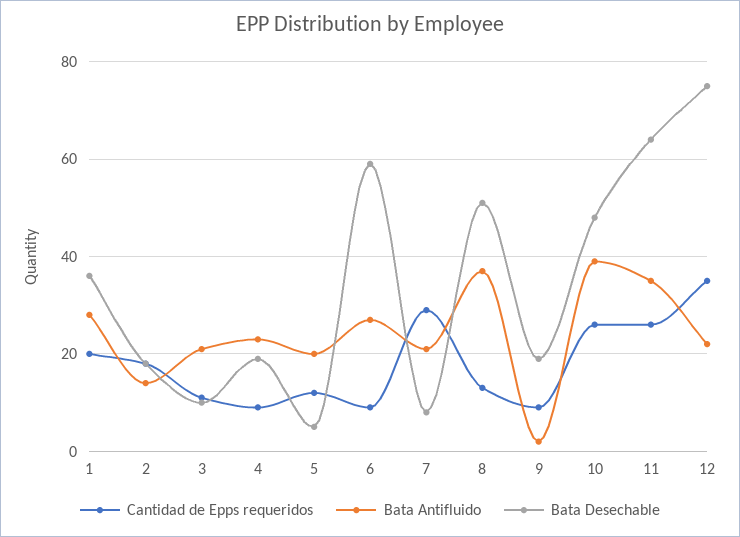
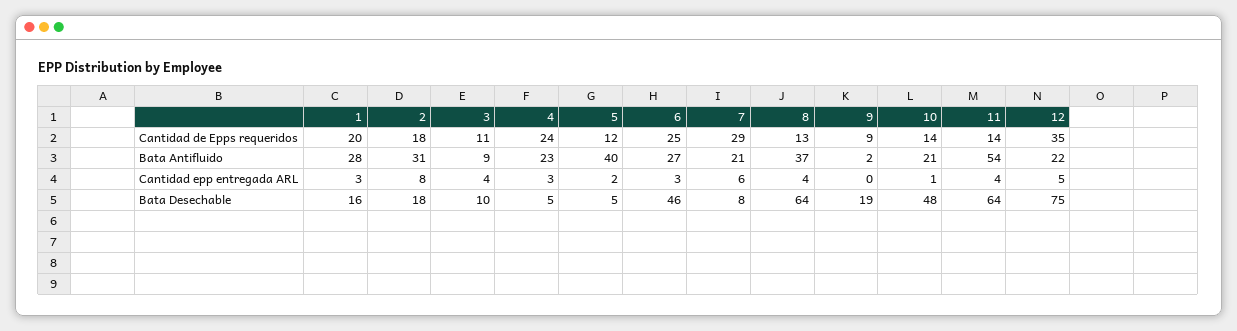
  {
    "Cantidad de Epps requeridos": {
      "1": 20,
      "2": 18,
      "3": 11,
-     "4": 10,
+     "4": 24,
      "5": 12,
-     "6": 10,
+     "6": 25,
      "7": 29,
      "8": 13,
      "9": 9,
-     "10": 25,
+     "10": 14,
-     "11": 25,
+     "11": 14,
      "12": 35
    },
    "Bata Antifluido": {
      "1": 28,
-     "2": 15,
+     "2": 31,
-     "3": 20,
+     "3": 9,
      "4": 23,
-     "5": 20,
+     "5": 40,
      "6": 27,
      "7": 21,
      "8": 37,
      "9": 2,
-     "10": 40,
+     "10": 21,
-     "11": 35,
+     "11": 54,
      "12": 22
    },
    "Bata Desechable": {
-     "1": 35,
+     "1": 16,
      "2": 18,
      "3": 10,
-     "4": 20,
+     "4": 5,
      "5": 5,
-     "6": 60,
+     "6": 46,
      "7": 8,
-     "8": 50,
+     "8": 64,
      "9": 19,
      "10": 48,
      "11": 64,
      "12": 75
-   }
+   },
+   "Cantidad epp entregada ARL": {
+     "1": 3,
+     "2": 8,
+     "3": 4,
+     "4": 3,
+     "5": 2,
+     "6": 3,
+     "7": 6,
+     "8": 4,
+     "9": 0,
+     "10": 1,
+     "11": 4,
+     "12": 5
+   }
  }

